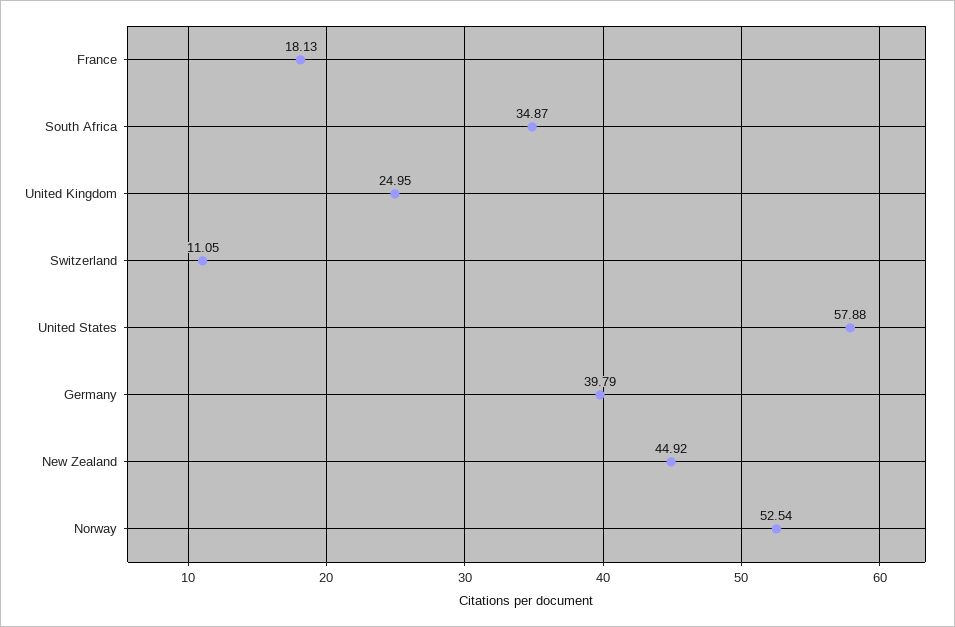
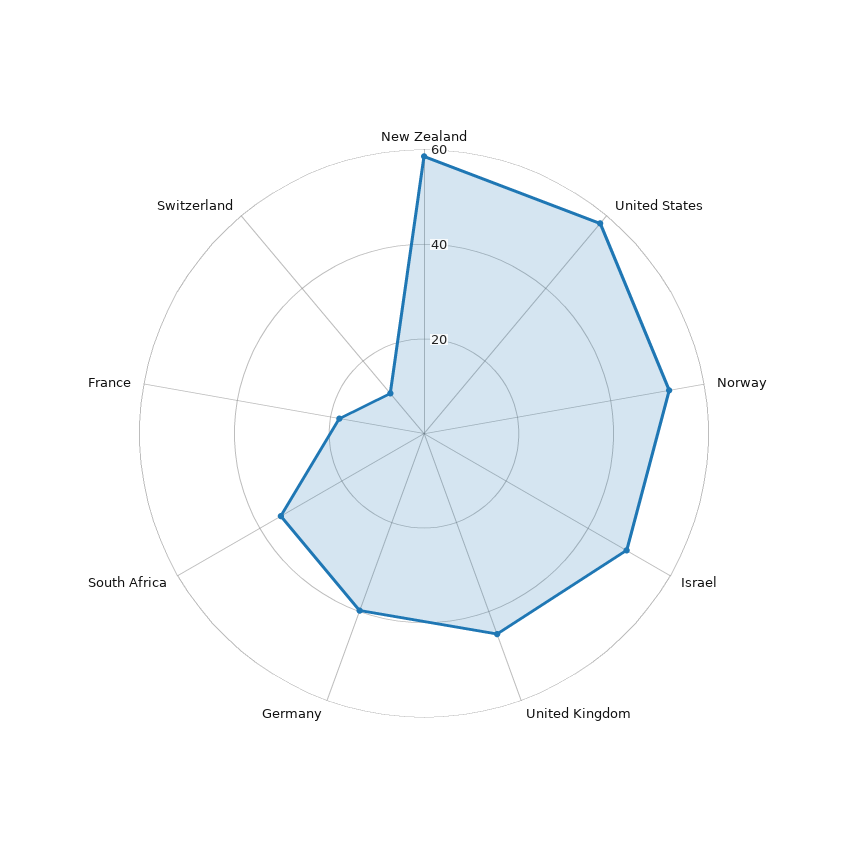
  {
    "France": 18.13,
    "South Africa": 34.87,
-   "United Kingdom": 24.95,
+   "United Kingdom": 45,
    "Switzerland": 11.05,
    "United States": 57.88,
    "Germany": 39.79,
-   "New Zealand": 44.92,
+   "New Zealand": 60,
-   "Norway": 52.54
+   "Norway": 52.54,
+   "Israel": 50
  }

